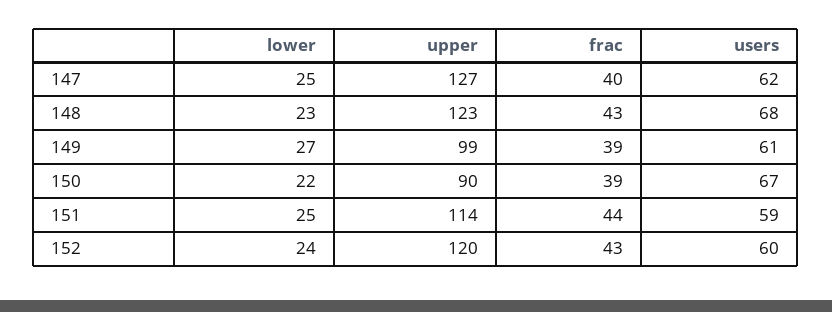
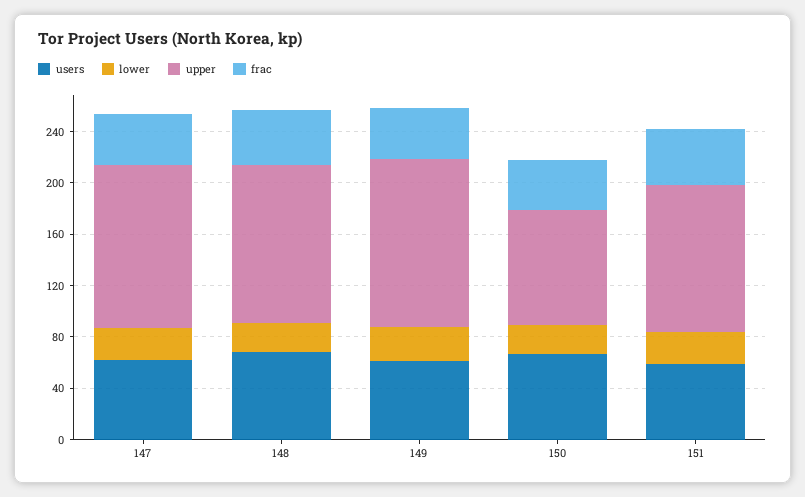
  {
    "lower": {
      "147": 25,
      "148": 23,
      "149": 27,
      "150": 22,
-     "151": 25,
+     "151": 25
-     "152": 24
    },
    "upper": {
      "147": 127,
      "148": 123,
-     "149": 99,
+     "149": 130,
      "150": 90,
-     "151": 114,
+     "151": 114
-     "152": 120
    },
    "frac": {
      "147": 40,
      "148": 43,
      "149": 39,
      "150": 39,
-     "151": 44,
+     "151": 44
-     "152": 43
    },
    "users": {
      "147": 62,
      "148": 68,
      "149": 61,
      "150": 67,
-     "151": 59,
+     "151": 59
-     "152": 60
    }
  }

